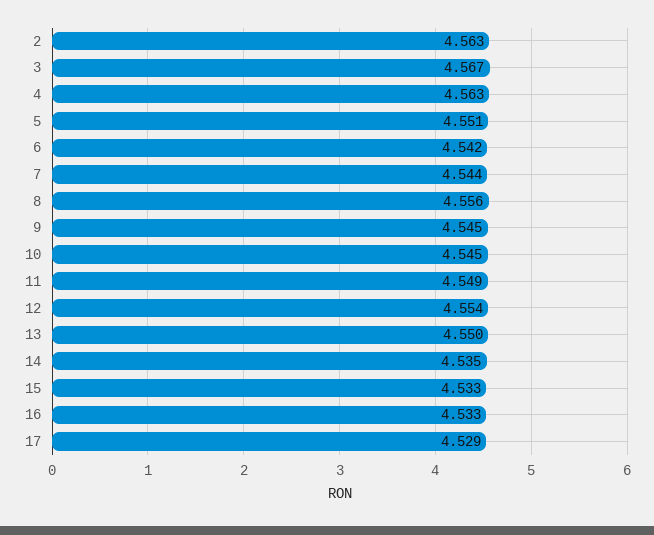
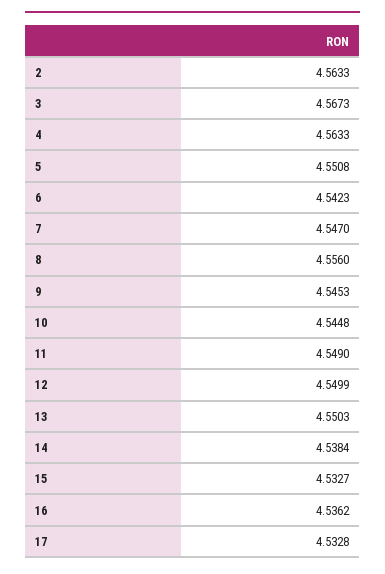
  {
    "2": 4.5633,
    "3": 4.5673,
    "4": 4.5633,
    "5": 4.5508,
    "6": 4.5423,
-   "7": 4.544,
+   "7": 4.547,
    "8": 4.556,
    "9": 4.5453,
    "10": 4.5448,
    "11": 4.549,
-   "12": 4.554,
+   "12": 4.5499,
    "13": 4.5503,
-   "14": 4.535,
+   "14": 4.5384,
    "15": 4.5327,
-   "16": 4.533,
+   "16": 4.5362,
-   "17": 4.529
+   "17": 4.5328
  }

